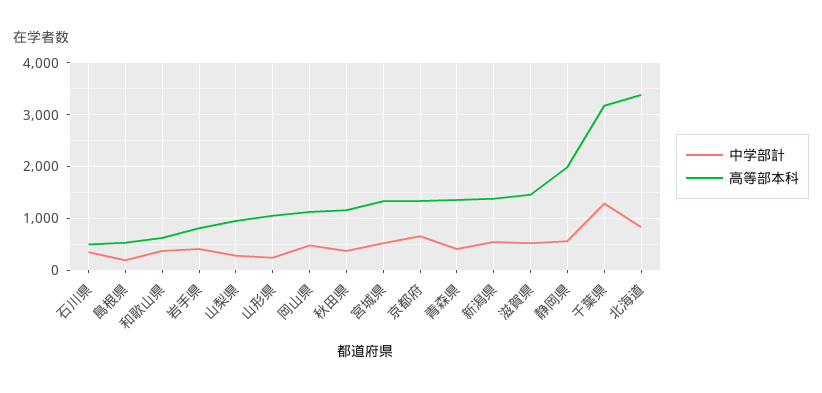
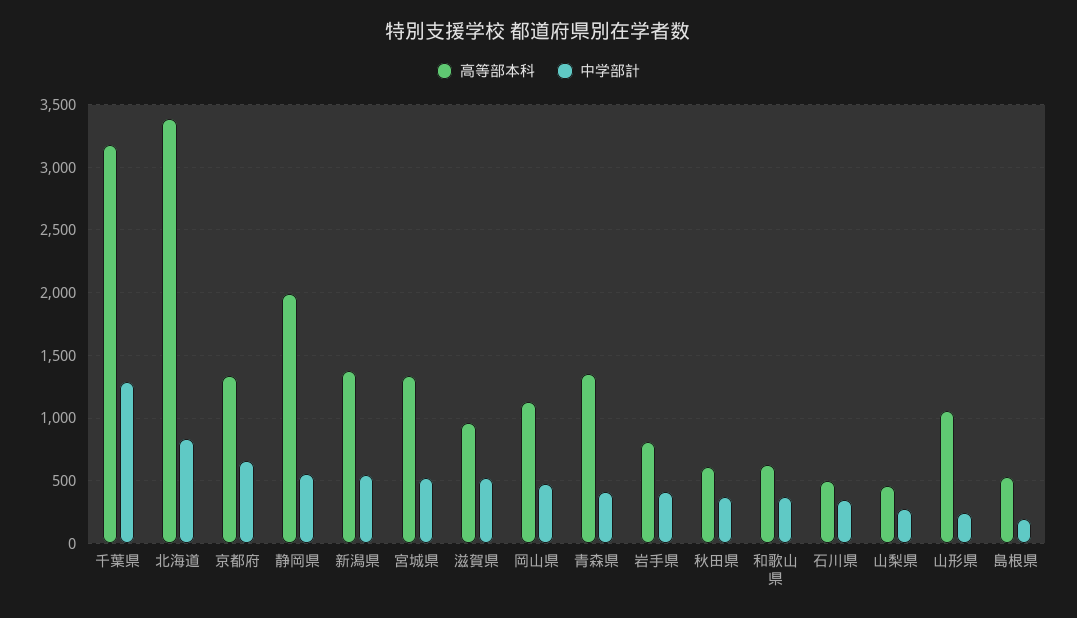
  {
    "中学部計": {
      "石川県": 350,
      "島根県": 200,
      "和歌山県": 350,
      "岩手県": 400,
      "山梨県": 300,
      "山形県": 250,
      "岡山県": 500,
      "秋田県": 350,
      "宮城県": 500,
      "京都府": 650,
      "青森県": 400,
      "新潟県": 550,
      "滋賀県": 500,
      "静岡県": 550,
      "千葉県": 1300,
      "北海道": 850
    },
    "高等部本科": {
      "石川県": 500,
      "島根県": 550,
      "和歌山県": 600,
      "岩手県": 800,
-     "山梨県": 1000,
+     "山梨県": 450,
      "山形県": 1050,
      "岡山県": 1150,
-     "秋田県": 1200,
+     "秋田県": 600,
      "宮城県": 1350,
      "京都府": 1350,
      "青森県": 1350,
      "新潟県": 1400,
-     "滋賀県": 1400,
+     "滋賀県": 950,
      "静岡県": 2000,
      "千葉県": 3200,
      "北海道": 3400
    }
  }

